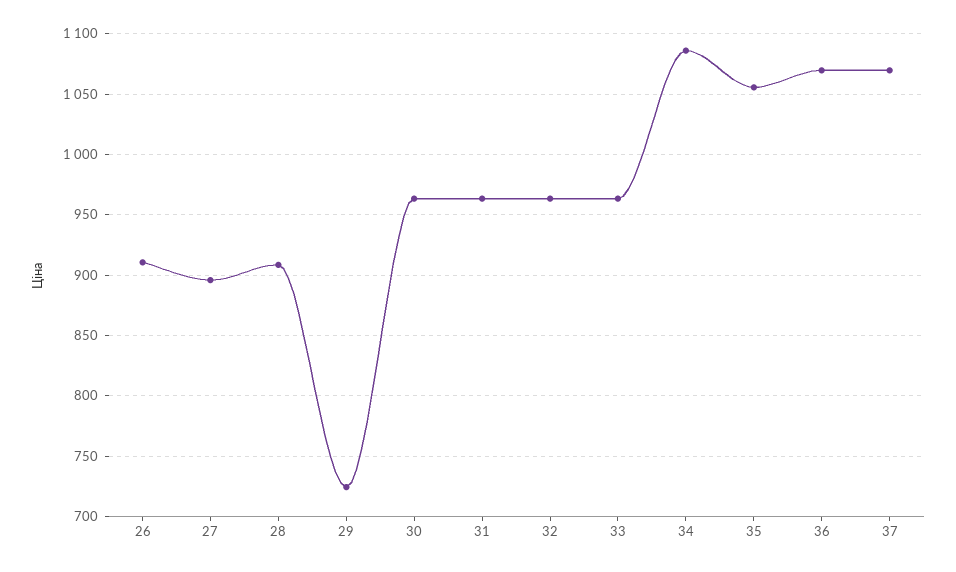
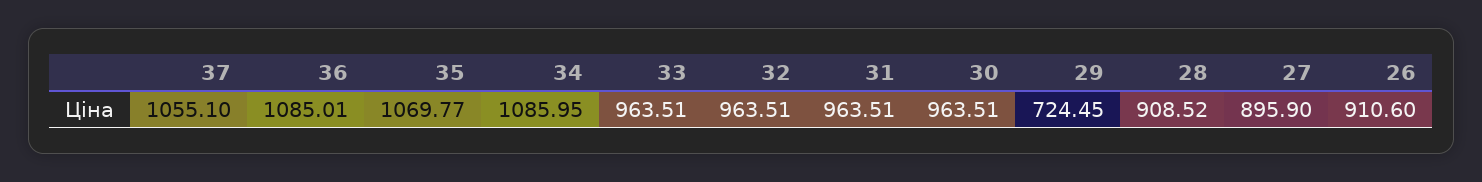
  {
    "26": 910.6,
    "27": 895.9,
    "28": 908.52,
    "29": 724.45,
    "30": 963.51,
    "31": 963.51,
    "32": 963.51,
    "33": 963.51,
    "34": 1085.95,
-   "35": 1055,
+   "35": 1069.77,
-   "36": 1070,
+   "36": 1085.01,
-   "37": 1070
+   "37": 1055.1
  }

